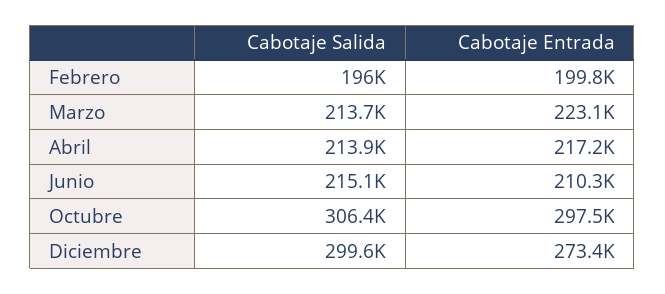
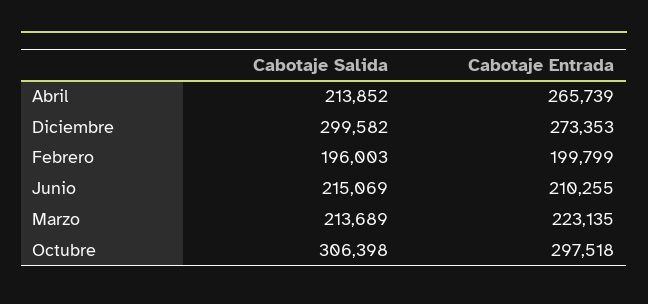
  {
    "Cabotaje Salida": {
      "Febrero": 196003,
      "Marzo": 213689,
      "Abril": 213852,
      "Junio": 215069,
      "Octubre": 306398,
      "Diciembre": 299582
    },
    "Cabotaje Entrada": {
      "Febrero": 199799,
      "Marzo": 223135,
-     "Abril": 217200,
+     "Abril": 265739,
      "Junio": 210255,
      "Octubre": 297518,
      "Diciembre": 273353
    }
  }

